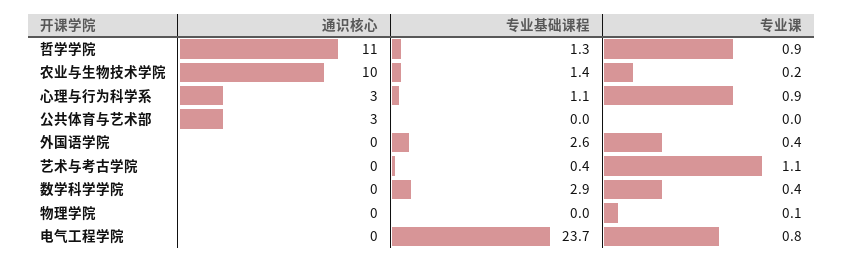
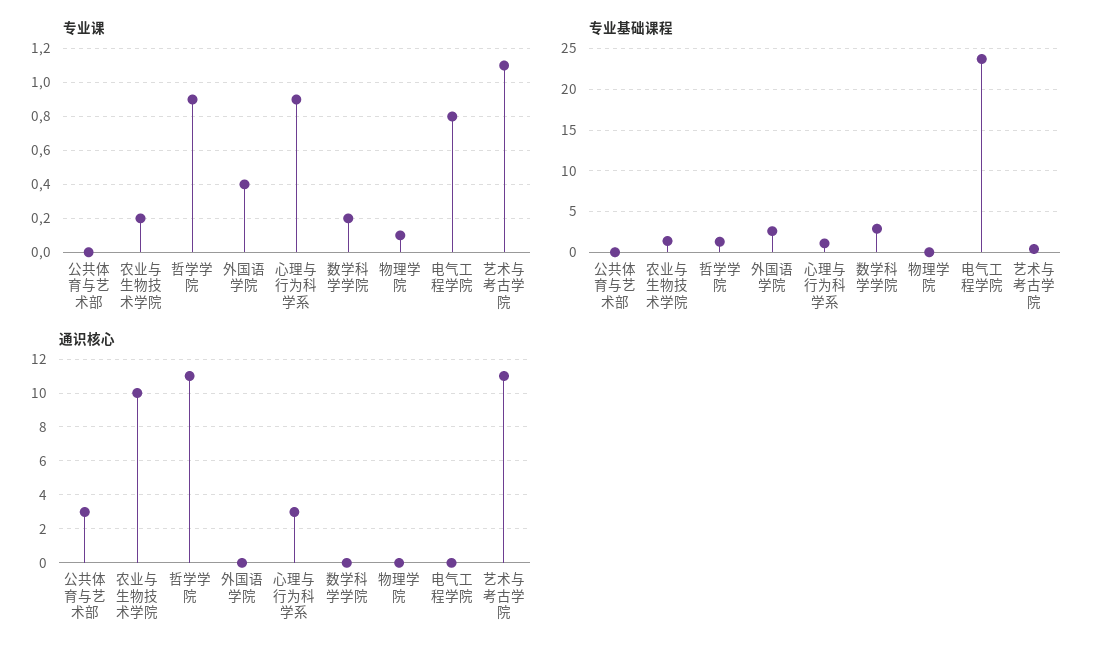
  {
    "通识核心": {
      "哲学学院": 11,
      "农业与生物技术学院": 10,
      "心理与行为科学系": 3,
      "公共体育与艺术部": 3,
      "外国语学院": 0,
-     "艺术与考古学院": 0,
+     "艺术与考古学院": 11,
      "数学科学学院": 0,
      "物理学院": 0,
      "电气工程学院": 0
    },
    "专业基础课程": {
      "哲学学院": 1.3,
      "农业与生物技术学院": 1.4,
      "心理与行为科学系": 1.1,
      "公共体育与艺术部": 0,
      "外国语学院": 2.6,
      "艺术与考古学院": 0.4,
      "数学科学学院": 2.9,
      "物理学院": 0,
      "电气工程学院": 23.7
    },
    "专业课": {
      "哲学学院": 0.9,
      "农业与生物技术学院": 0.2,
      "心理与行为科学系": 0.9,
      "公共体育与艺术部": 0,
      "外国语学院": 0.4,
      "艺术与考古学院": 1.1,
-     "数学科学学院": 0.4,
+     "数学科学学院": 0.2,
      "物理学院": 0.1,
      "电气工程学院": 0.8
    }
  }

